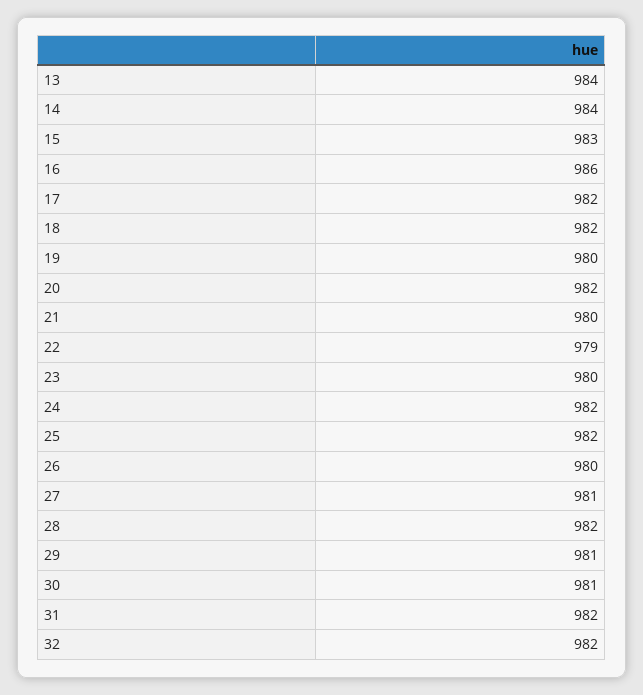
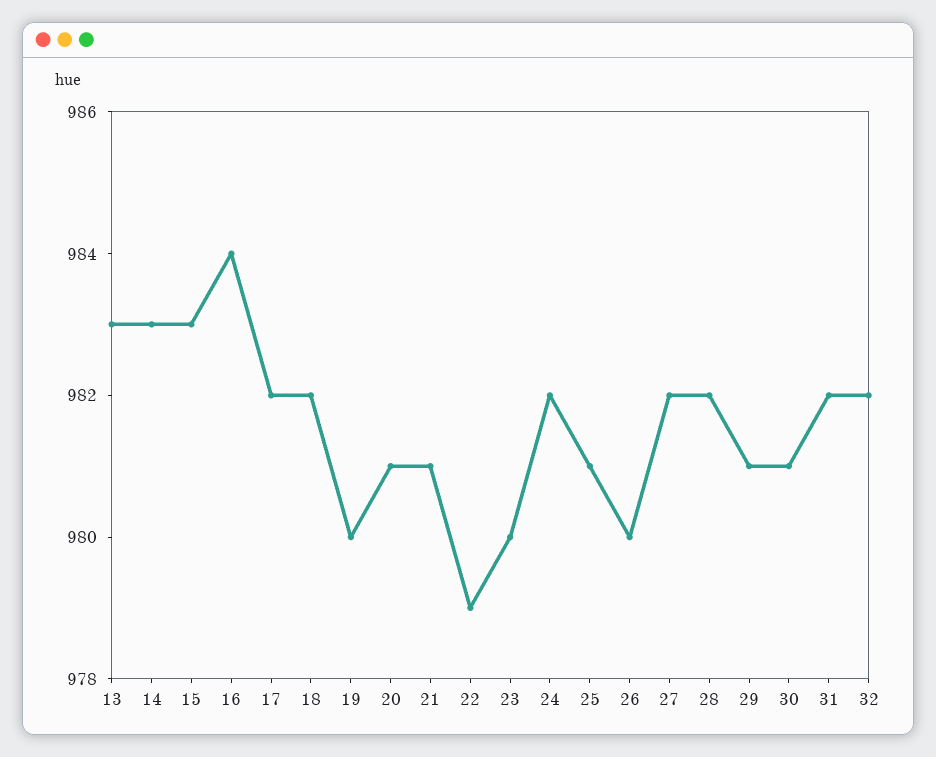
  {
-   "13": 984,
+   "13": 983,
-   "14": 984,
+   "14": 983,
    "15": 983,
-   "16": 986,
+   "16": 984,
    "17": 982,
    "18": 982,
    "19": 980,
-   "20": 982,
+   "20": 981,
-   "21": 980,
+   "21": 981,
    "22": 979,
    "23": 980,
    "24": 982,
-   "25": 982,
+   "25": 981,
    "26": 980,
-   "27": 981,
+   "27": 982,
    "28": 982,
    "29": 981,
    "30": 981,
    "31": 982,
    "32": 982
  }

